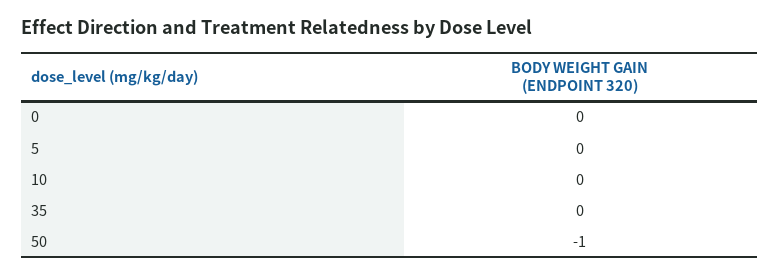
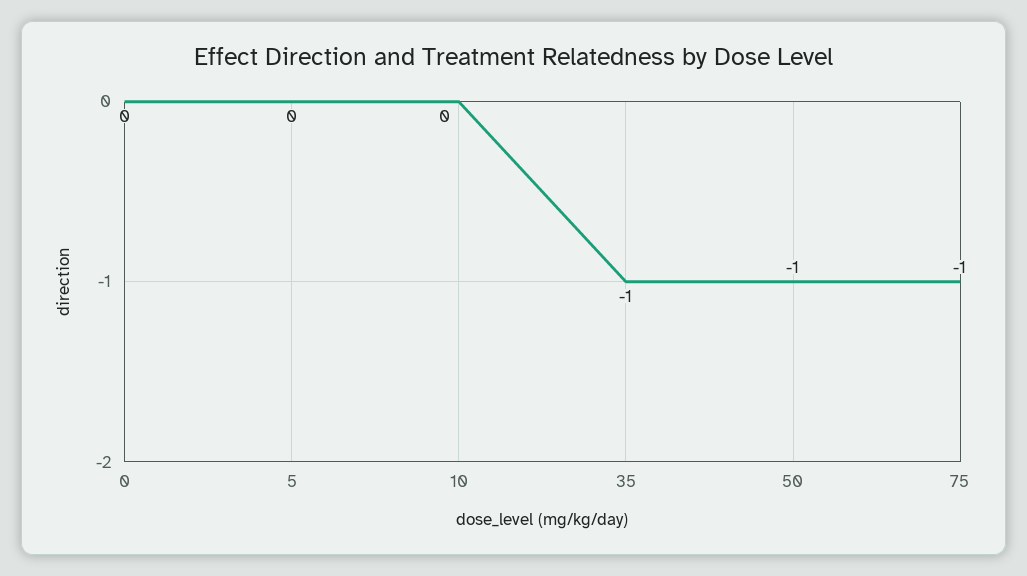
  {
    "0": 0,
    "5": 0,
    "10": 0,
-   "35": 0,
+   "35": -1,
-   "50": -1
+   "50": -1,
+   "75": -1
  }

